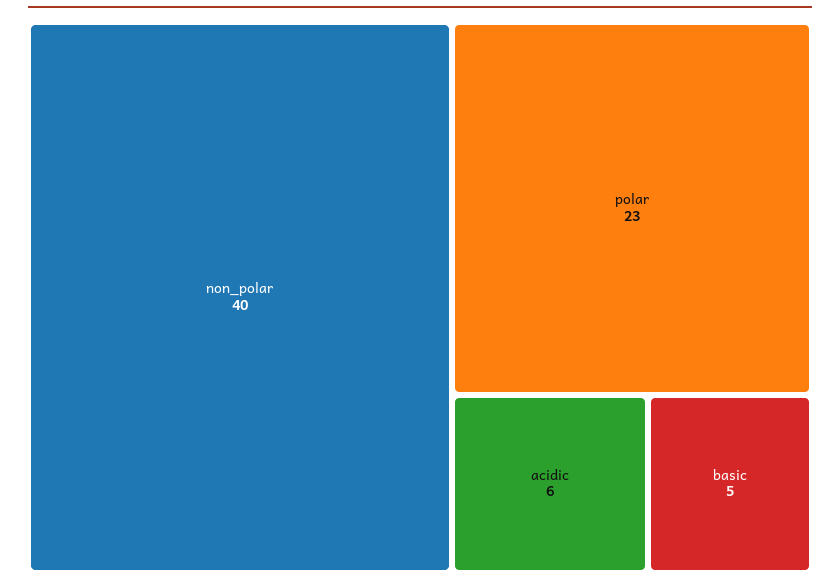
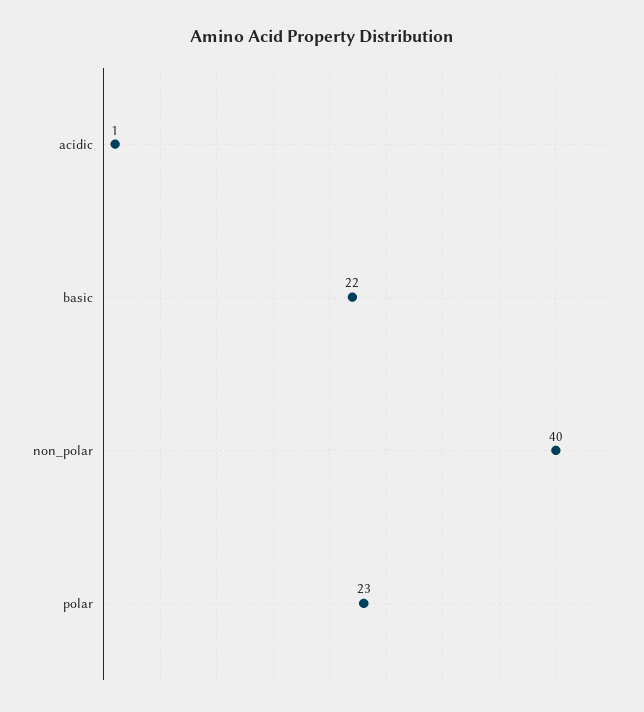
  {
    "non_polar": 40,
    "polar": 23,
-   "acidic": 6,
+   "acidic": 1,
-   "basic": 5
+   "basic": 22
  }

